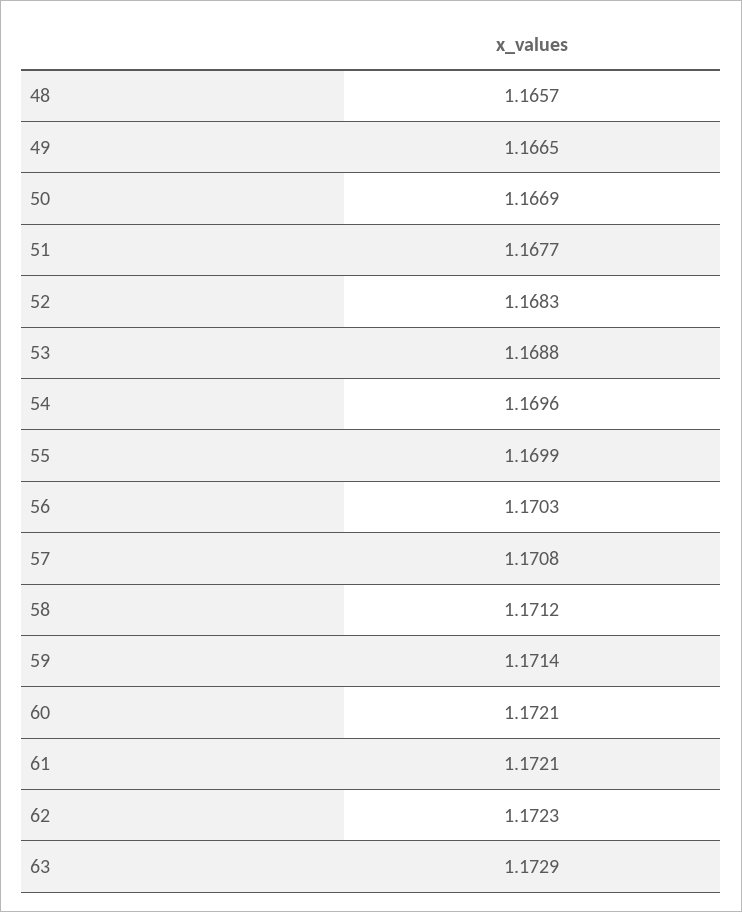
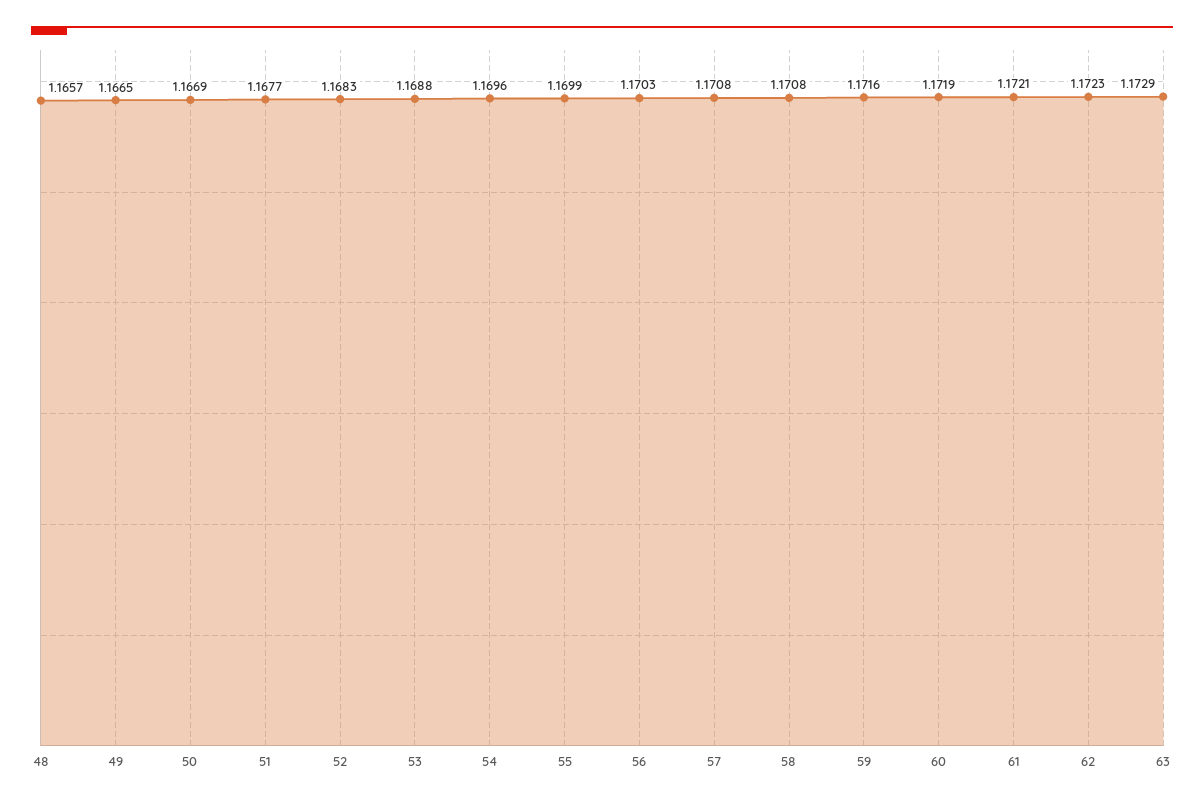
  {
    "48": 1.1657,
    "49": 1.1665,
    "50": 1.1669,
    "51": 1.1677,
    "52": 1.1683,
    "53": 1.1688,
    "54": 1.1696,
    "55": 1.1699,
    "56": 1.1703,
    "57": 1.1708,
-   "58": 1.1712,
+   "58": 1.1708,
-   "59": 1.1714,
+   "59": 1.1716,
-   "60": 1.1721,
+   "60": 1.1719,
    "61": 1.1721,
    "62": 1.1723,
    "63": 1.1729
  }

